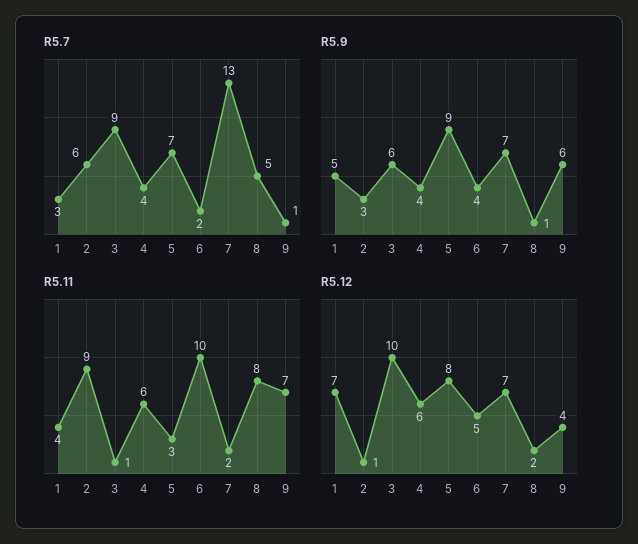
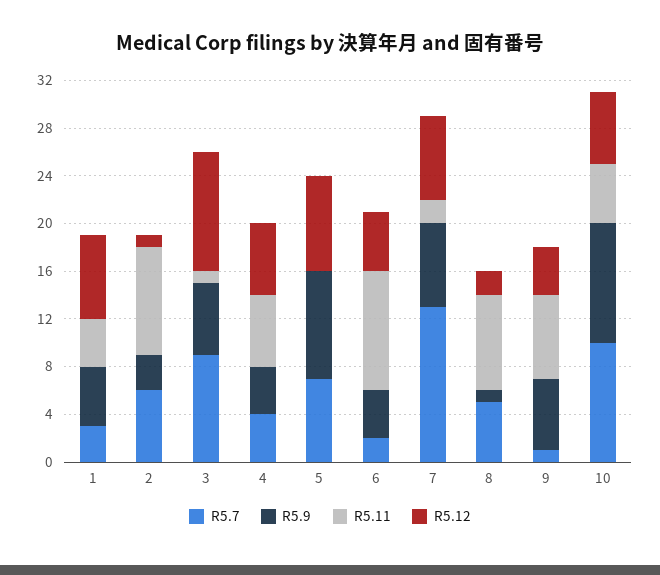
  {
    "R5.7": {
      "1": 3,
      "2": 6,
      "3": 9,
      "4": 4,
      "5": 7,
      "6": 2,
      "7": 13,
      "8": 5,
-     "9": 1
+     "9": 1,
+     "10": 10
    },
    "R5.9": {
      "1": 5,
      "2": 3,
      "3": 6,
      "4": 4,
      "5": 9,
      "6": 4,
      "7": 7,
      "8": 1,
-     "9": 6
+     "9": 6,
+     "10": 10
    },
    "R5.11": {
      "1": 4,
      "2": 9,
      "3": 1,
      "4": 6,
-     "5": 3,
+     "5": 0,
      "6": 10,
      "7": 2,
      "8": 8,
-     "9": 7
+     "9": 7,
+     "10": 5
    },
    "R5.12": {
      "1": 7,
      "2": 1,
      "3": 10,
      "4": 6,
      "5": 8,
      "6": 5,
      "7": 7,
      "8": 2,
-     "9": 4
+     "9": 4,
+     "10": 6
    }
  }

